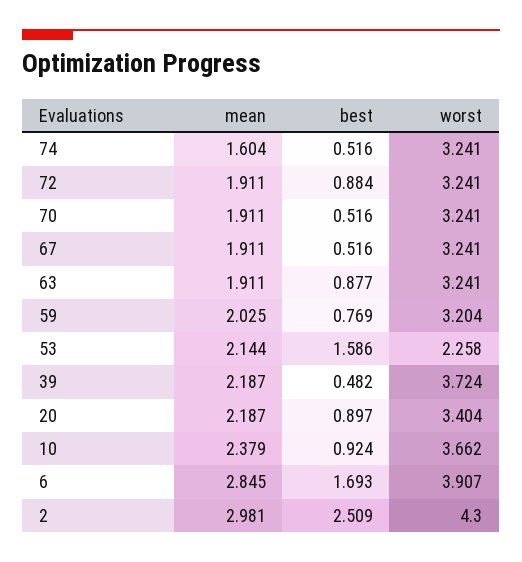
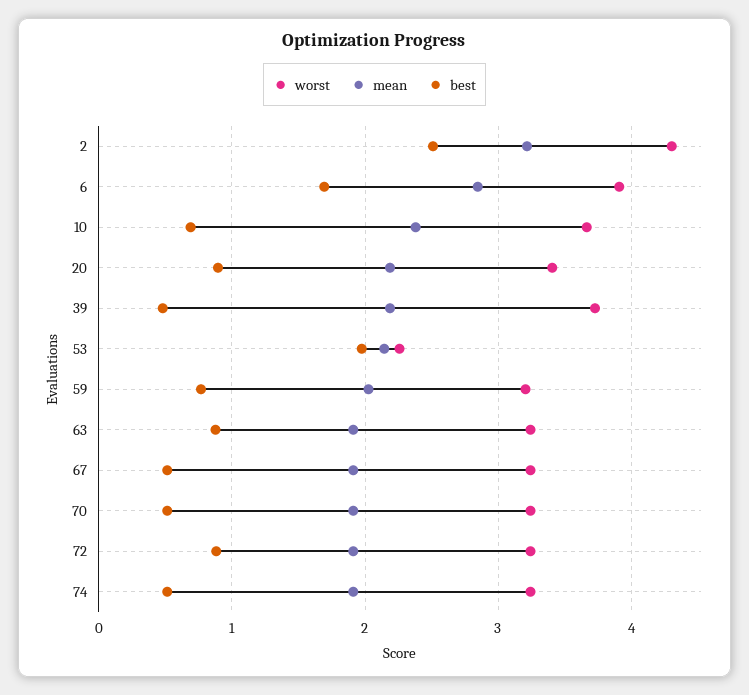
  {
    "mean": {
-     "74": 1.604,
+     "74": 1.9,
      "72": 1.911,
      "70": 1.911,
      "67": 1.911,
      "63": 1.911,
      "59": 2.025,
      "53": 2.144,
      "39": 2.187,
      "20": 2.187,
      "10": 2.379,
      "6": 2.845,
-     "2": 2.981
+     "2": 3.2
    },
    "best": {
      "74": 0.516,
      "72": 0.884,
      "70": 0.516,
      "67": 0.516,
      "63": 0.877,
      "59": 0.769,
-     "53": 1.586,
+     "53": 2,
      "39": 0.482,
      "20": 0.897,
-     "10": 0.924,
+     "10": 0.7,
      "6": 1.693,
      "2": 2.509
    },
    "worst": {
      "74": 3.241,
      "72": 3.241,
      "70": 3.241,
      "67": 3.241,
      "63": 3.241,
      "59": 3.204,
      "53": 2.258,
      "39": 3.724,
      "20": 3.404,
      "10": 3.662,
      "6": 3.907,
      "2": 4.3
    }
  }

